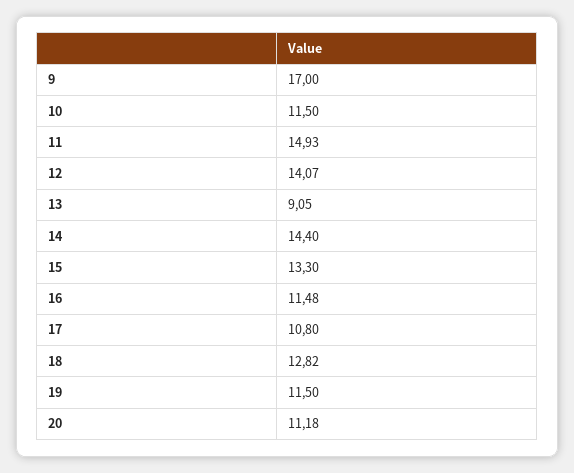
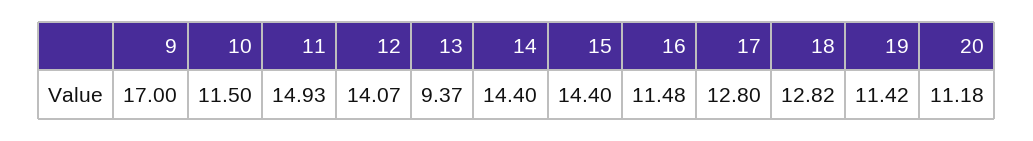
  {
    "9": 17,
    "10": 11.5,
    "11": 14.93,
    "12": 14.07,
-   "13": 9.05,
+   "13": 9.37,
    "14": 14.4,
-   "15": 13.3,
+   "15": 14.4,
    "16": 11.48,
-   "17": 10.8,
+   "17": 12.8,
    "18": 12.82,
-   "19": 11.5,
+   "19": 11.42,
    "20": 11.18
  }

